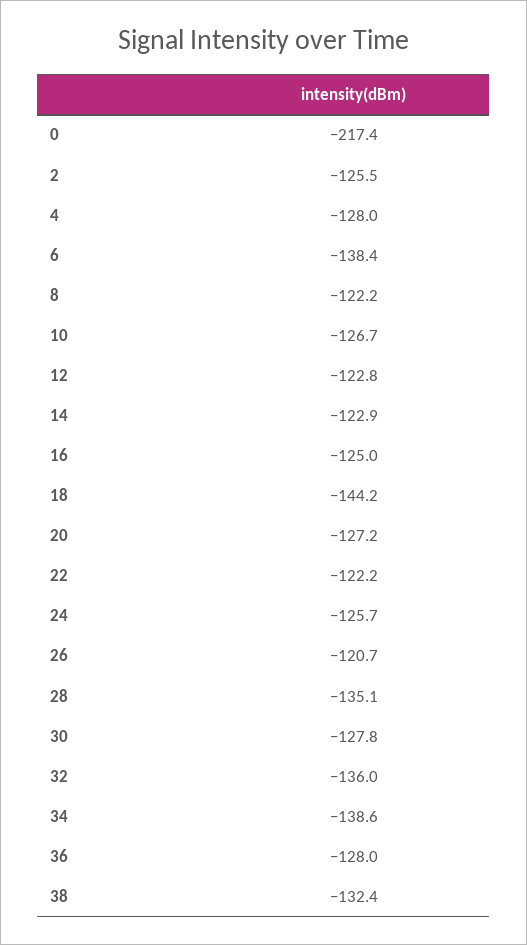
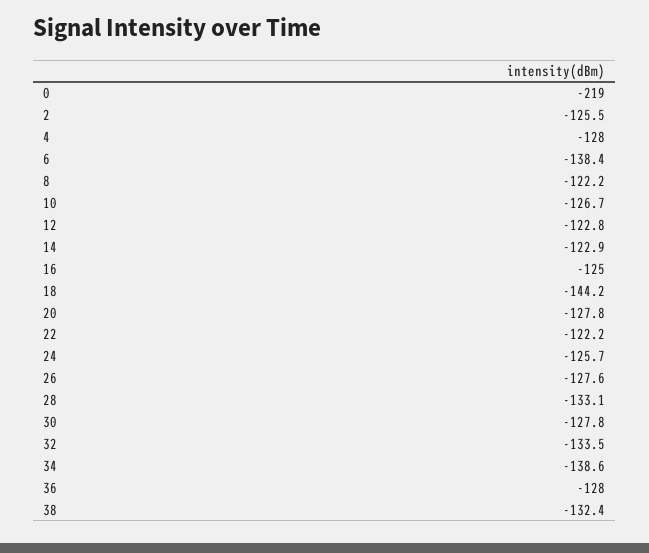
  {
-   "0": -217.4,
+   "0": -219,
    "2": -125.5,
    "4": -128,
    "6": -138.4,
    "8": -122.2,
    "10": -126.7,
    "12": -122.8,
    "14": -122.9,
    "16": -125,
    "18": -144.2,
-   "20": -127.2,
+   "20": -127.8,
    "22": -122.2,
    "24": -125.7,
-   "26": -120.7,
+   "26": -127.6,
-   "28": -135.1,
+   "28": -133.1,
    "30": -127.8,
-   "32": -136,
+   "32": -133.5,
    "34": -138.6,
    "36": -128,
    "38": -132.4
  }

